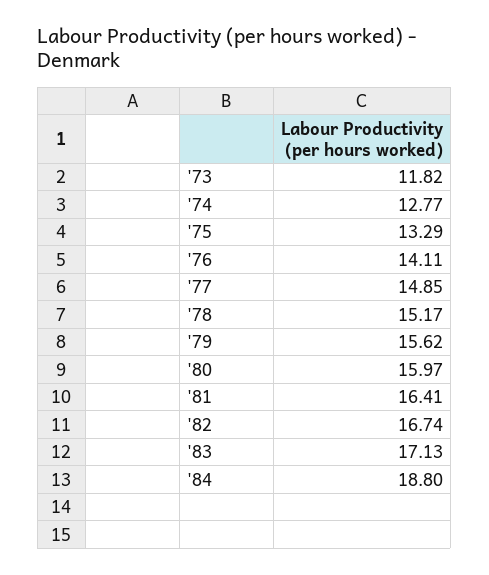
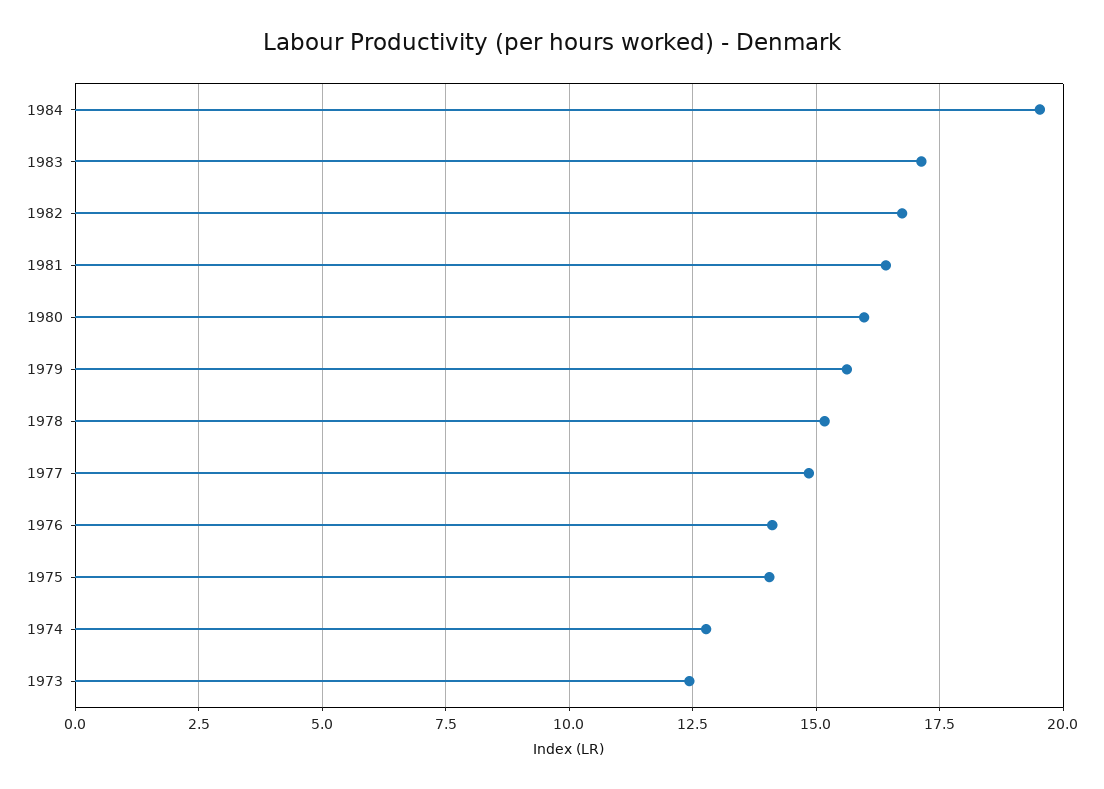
  {
-   "'73": 11.82,
+   "'73": 12.5,
    "'74": 12.77,
-   "'75": 13.29,
+   "'75": 14,
    "'76": 14.11,
    "'77": 14.85,
    "'78": 15.17,
    "'79": 15.62,
    "'80": 15.97,
    "'81": 16.41,
    "'82": 16.74,
    "'83": 17.13,
-   "'84": 18.8
+   "'84": 19.5
  }

